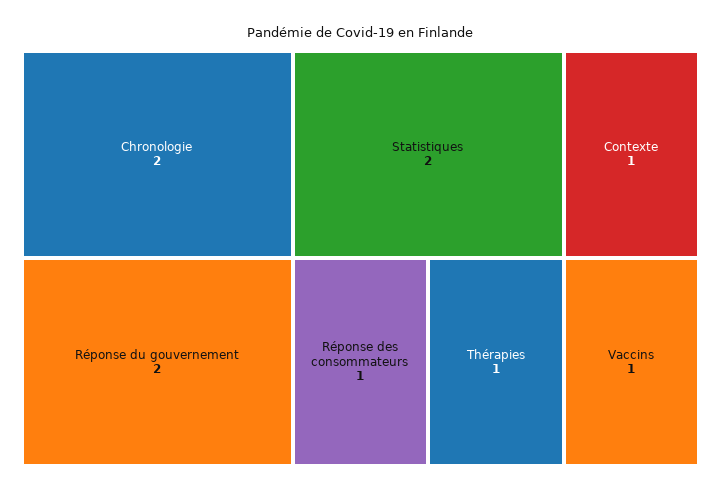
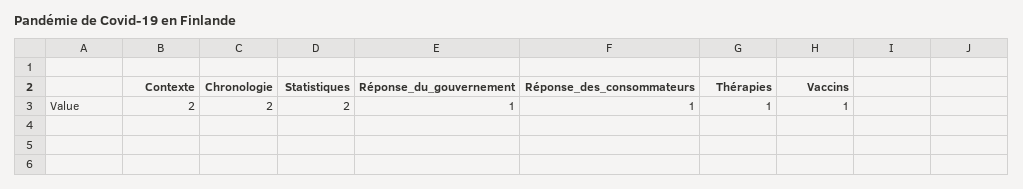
  {
    "Chronologie": 2,
-   "Réponse du gouvernement": 2,
+   "Réponse du gouvernement": 1,
    "Statistiques": 2,
-   "Contexte": 1,
+   "Contexte": 2,
    "Réponse des consommateurs": 1,
    "Thérapies": 1,
    "Vaccins": 1
  }

